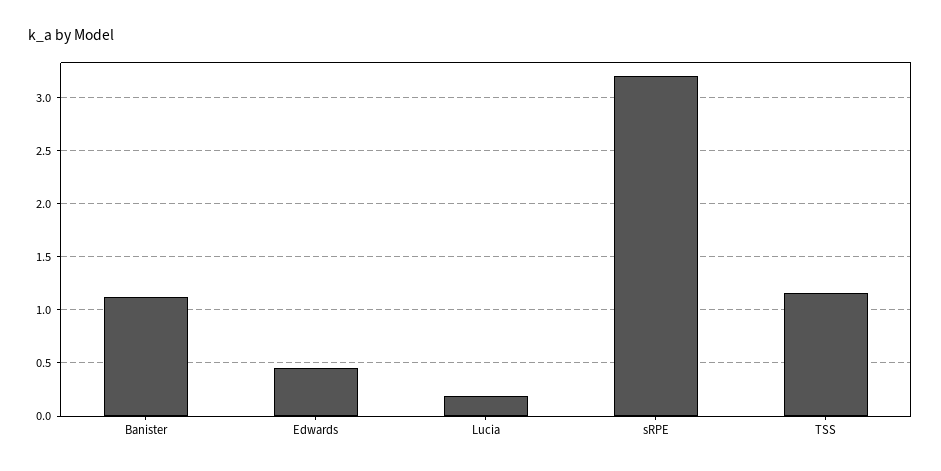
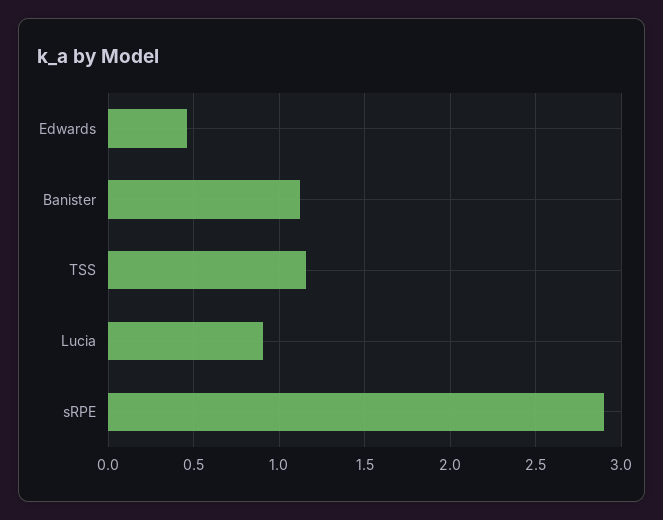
  {
    "Banister": 1.1,
    "Edwards": 0.45,
-   "Lucia": 0.2,
+   "Lucia": 0.9,
-   "sRPE": 3.2,
+   "sRPE": 2.9,
    "TSS": 1.15
  }

